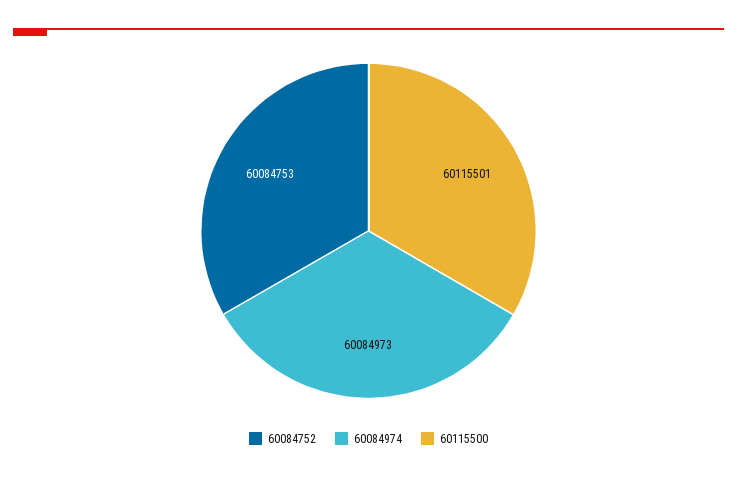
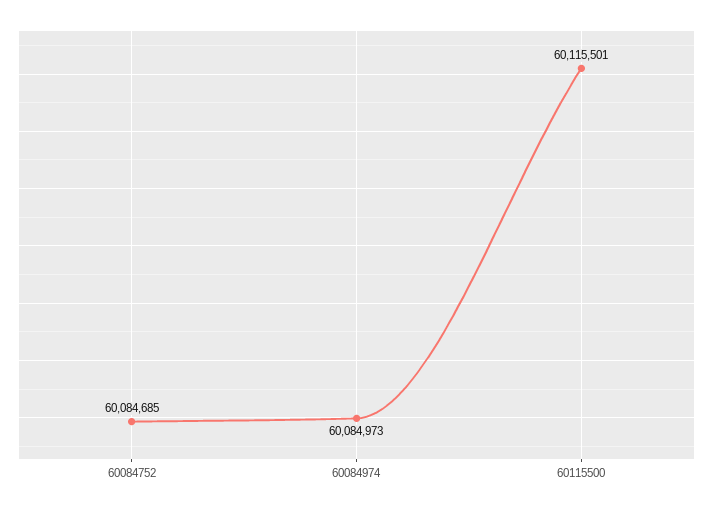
  {
-   "60084752": 60084753,
+   "60084752": 60084685,
    "60084974": 60084973,
    "60115500": 60115501
  }

